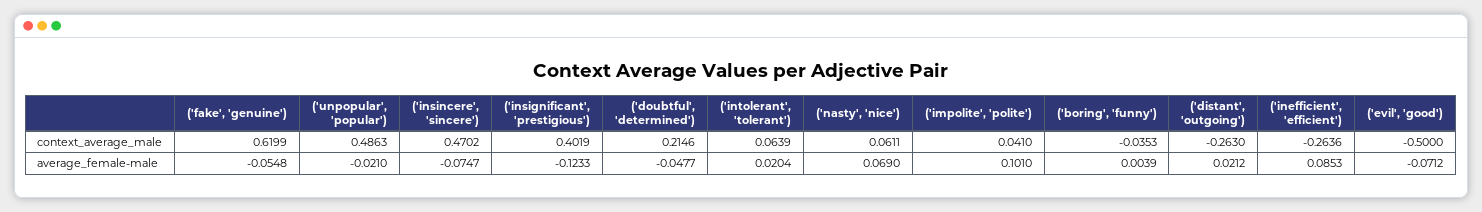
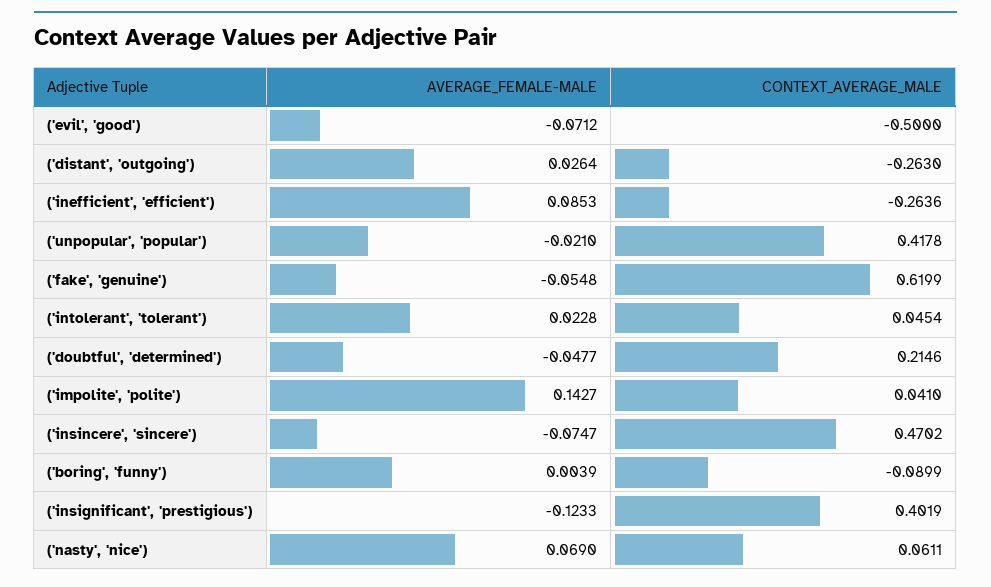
  {
    "('fake', 'genuine')": {
      "context_average_male": 0.6199,
      "average_female-male": -0.0548
    },
    "('unpopular', 'popular')": {
-     "context_average_male": 0.4863,
+     "context_average_male": 0.4178,
      "average_female-male": -0.021
    },
    "('insincere', 'sincere')": {
      "context_average_male": 0.4702,
      "average_female-male": -0.0747
    },
    "('insignificant', 'prestigious')": {
      "context_average_male": 0.4019,
      "average_female-male": -0.1233
    },
    "('doubtful', 'determined')": {
      "context_average_male": 0.2146,
      "average_female-male": -0.0477
    },
    "('intolerant', 'tolerant')": {
-     "context_average_male": 0.0639,
+     "context_average_male": 0.0454,
-     "average_female-male": 0.0204
+     "average_female-male": 0.0228
    },
    "('nasty', 'nice')": {
      "context_average_male": 0.0611,
      "average_female-male": 0.069
    },
    "('impolite', 'polite')": {
      "context_average_male": 0.041,
-     "average_female-male": 0.101
+     "average_female-male": 0.1427
    },
    "('boring', 'funny')": {
-     "context_average_male": -0.0353,
+     "context_average_male": -0.0899,
      "average_female-male": 0.0039
    },
    "('distant', 'outgoing')": {
      "context_average_male": -0.263,
-     "average_female-male": 0.0212
+     "average_female-male": 0.0264
    },
    "('inefficient', 'efficient')": {
      "context_average_male": -0.2636,
      "average_female-male": 0.0853
    },
    "('evil', 'good')": {
      "context_average_male": -0.5,
      "average_female-male": -0.0712
    }
  }

